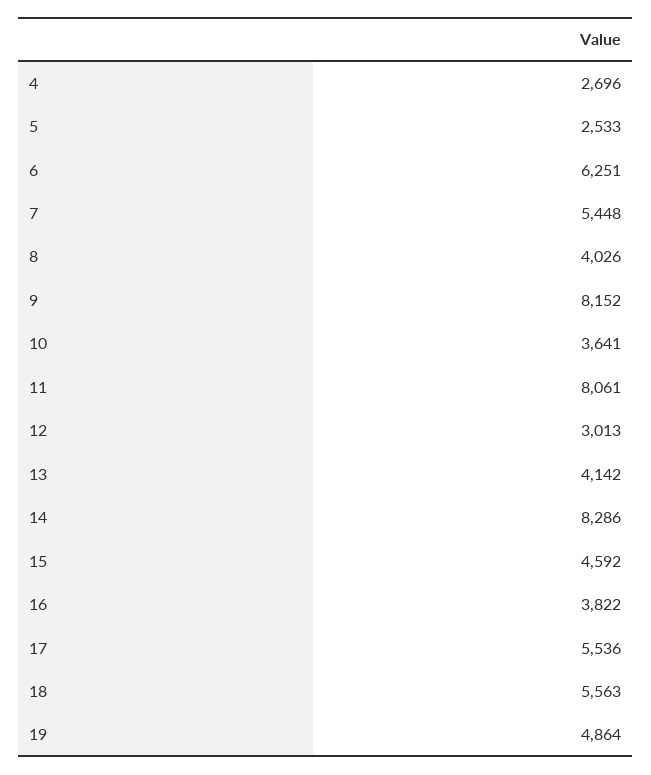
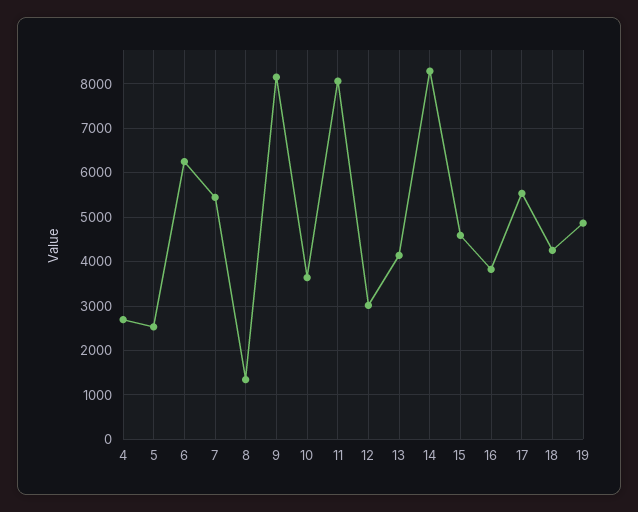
  {
    "4": 2696,
    "5": 2533,
    "6": 6251,
    "7": 5448,
-   "8": 4026,
+   "8": 1400,
    "9": 8152,
    "10": 3641,
    "11": 8061,
    "12": 3013,
    "13": 4142,
    "14": 8286,
    "15": 4592,
    "16": 3822,
    "17": 5536,
-   "18": 5563,
+   "18": 4200,
    "19": 4864
  }

